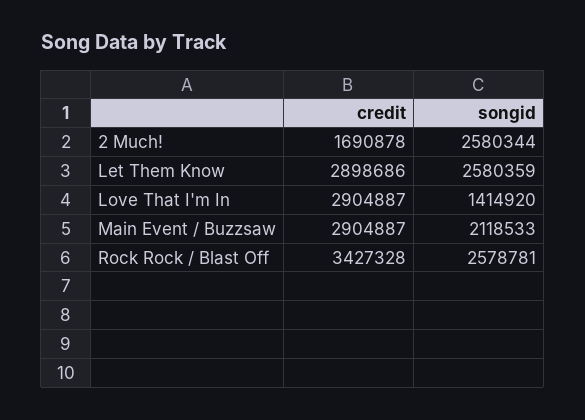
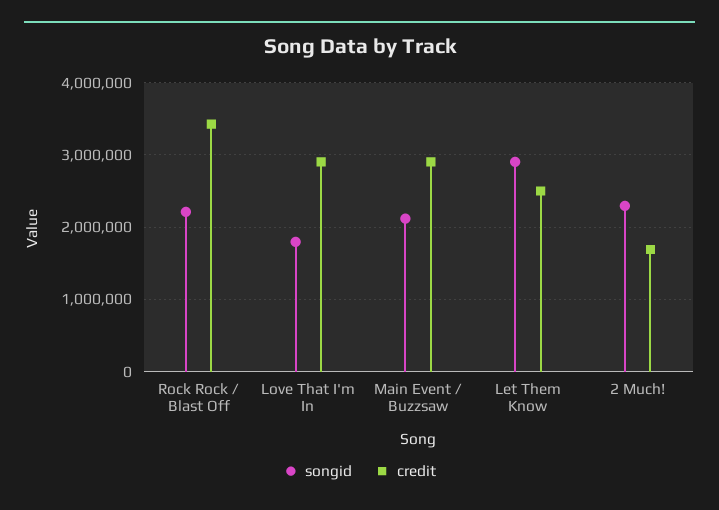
  {
    "credit": {
      "2 Much!": 1690878,
-     "Let Them Know": 2898686,
+     "Let Them Know": 2500000,
      "Love That I'm In": 2904887,
      "Main Event / Buzzsaw": 2904887,
      "Rock Rock / Blast Off": 3427328
    },
    "songid": {
-     "2 Much!": 2580344,
+     "2 Much!": 2300000,
-     "Let Them Know": 2580359,
+     "Let Them Know": 2900000,
-     "Love That I'm In": 1414920,
+     "Love That I'm In": 1800000,
      "Main Event / Buzzsaw": 2118533,
-     "Rock Rock / Blast Off": 2578781
+     "Rock Rock / Blast Off": 2200000
    }
  }

